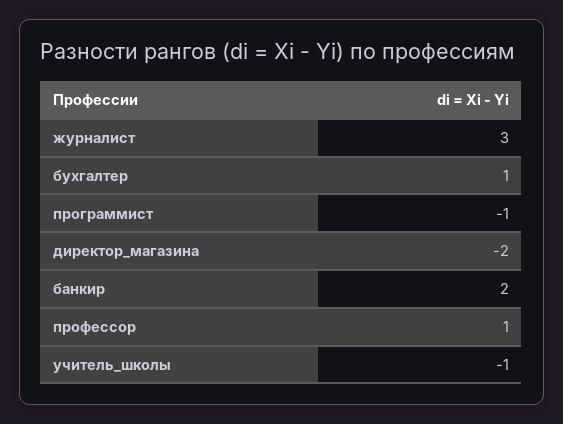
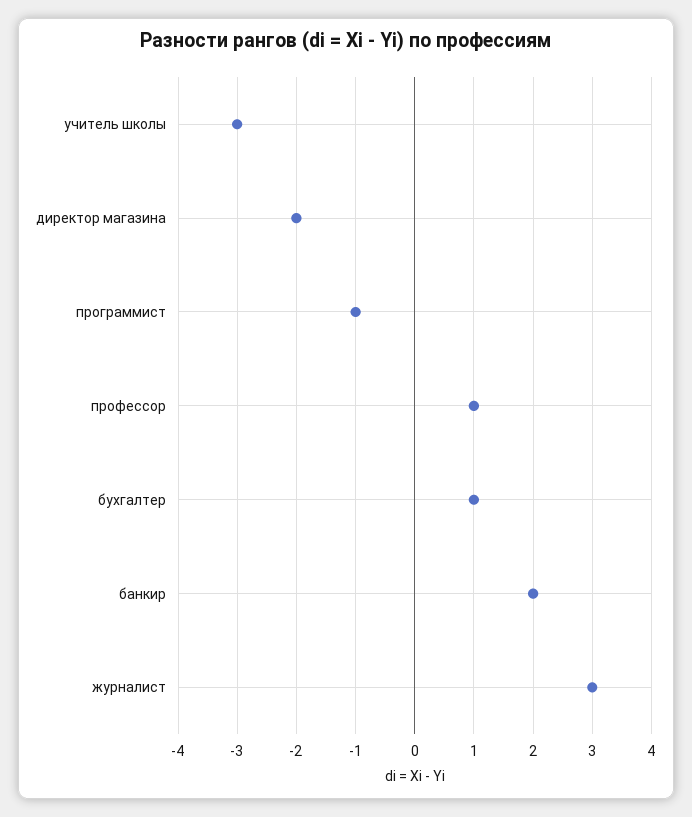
  {
    "журналист": 3,
    "бухгалтер": 1,
    "программист": -1,
    "директор_магазина": -2,
    "банкир": 2,
    "профессор": 1,
-   "учитель_школы": -1
+   "учитель_школы": -3
  }

